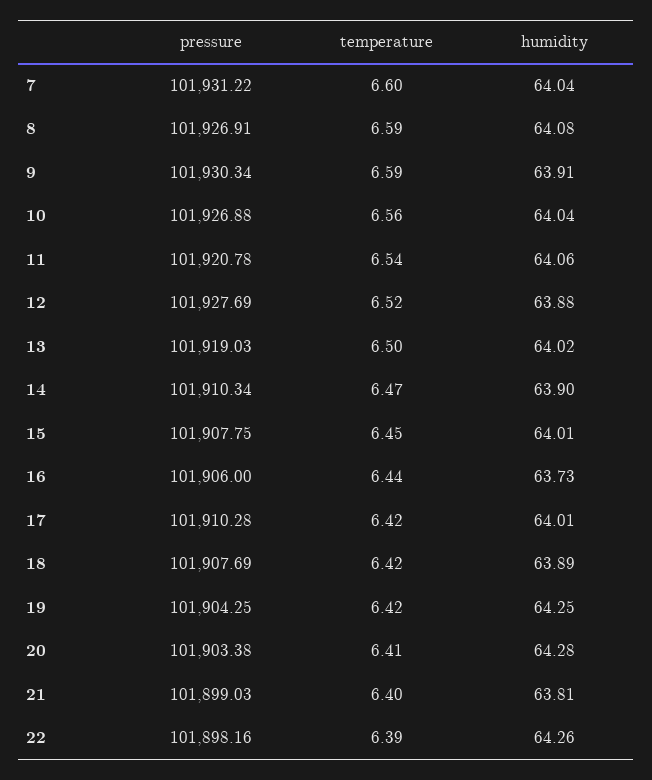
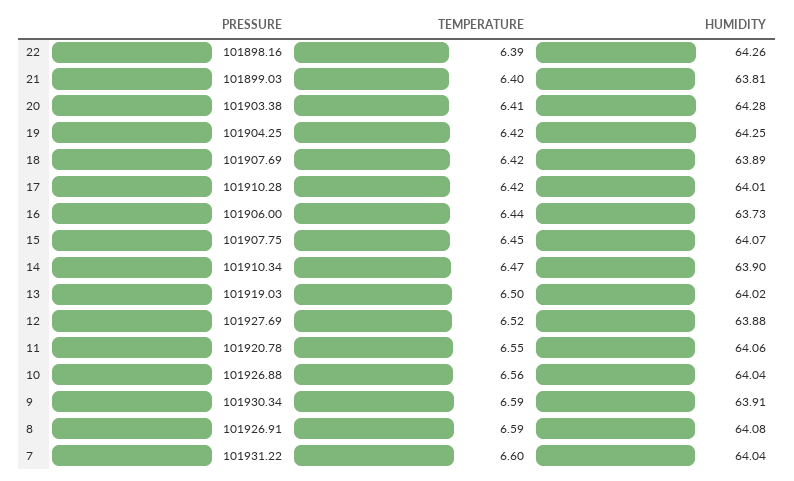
  {
    "pressure": {
      "7": 101931.22,
      "8": 101926.91,
      "9": 101930.34,
      "10": 101926.88,
      "11": 101920.78,
      "12": 101927.69,
      "13": 101919.03,
      "14": 101910.34,
      "15": 101907.75,
      "16": 101906,
      "17": 101910.28,
      "18": 101907.69,
      "19": 101904.25,
      "20": 101903.38,
      "21": 101899.03,
      "22": 101898.16
    },
    "temperature": {
      "7": 6.6,
      "8": 6.59,
      "9": 6.59,
      "10": 6.56,
-     "11": 6.54,
+     "11": 6.55,
      "12": 6.52,
      "13": 6.5,
      "14": 6.47,
      "15": 6.45,
      "16": 6.44,
      "17": 6.42,
      "18": 6.42,
      "19": 6.42,
      "20": 6.41,
      "21": 6.4,
      "22": 6.39
    },
    "humidity": {
      "7": 64.04,
      "8": 64.08,
      "9": 63.91,
      "10": 64.04,
      "11": 64.06,
      "12": 63.88,
      "13": 64.02,
      "14": 63.9,
-     "15": 64.01,
+     "15": 64.07,
      "16": 63.73,
      "17": 64.01,
      "18": 63.89,
      "19": 64.25,
      "20": 64.28,
      "21": 63.81,
      "22": 64.26
    }
  }

